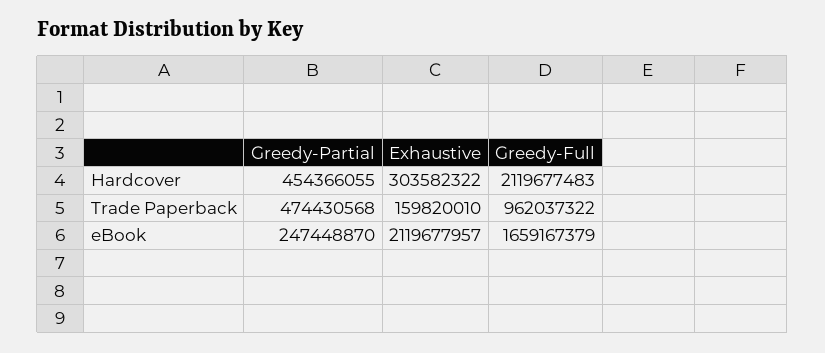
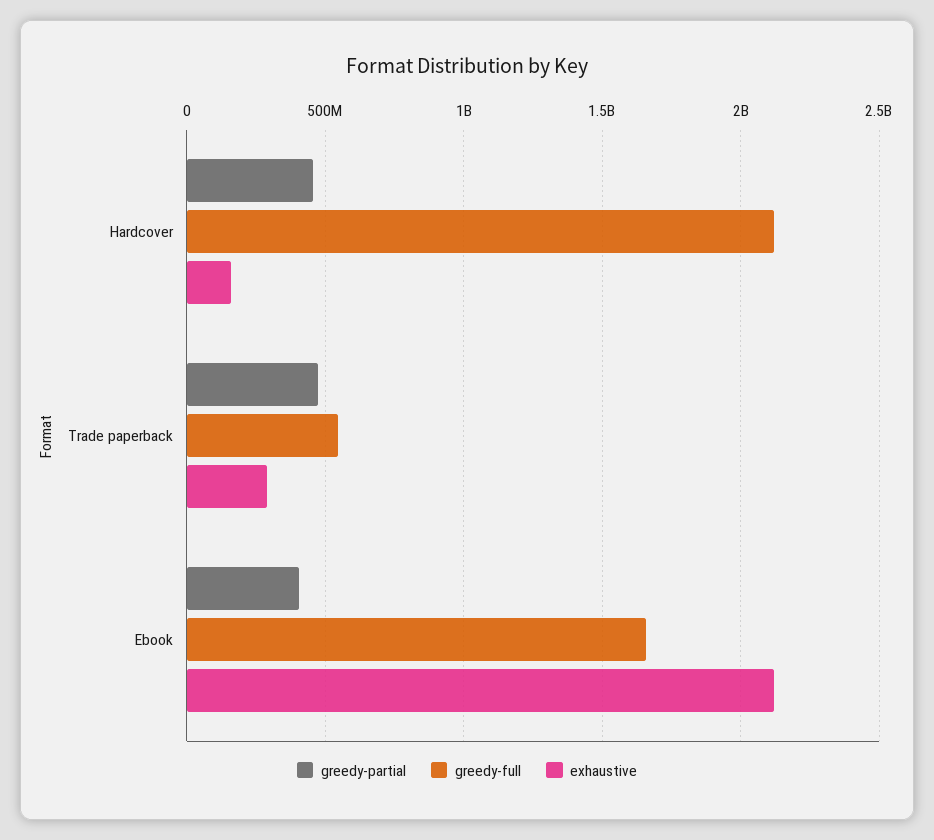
  {
    "Greedy-Partial": {
      "Hardcover": 454366055,
      "Trade Paperback": 474430568,
-     "eBook": 247448870
+     "eBook": 400000000
    },
    "Exhaustive": {
-     "Hardcover": 303582322,
+     "Hardcover": 150000000,
-     "Trade Paperback": 159820010,
+     "Trade Paperback": 300000000,
      "eBook": 2119677957
    },
    "Greedy-Full": {
      "Hardcover": 2119677483,
-     "Trade Paperback": 962037322,
+     "Trade Paperback": 550000000,
      "eBook": 1659167379
    }
  }

